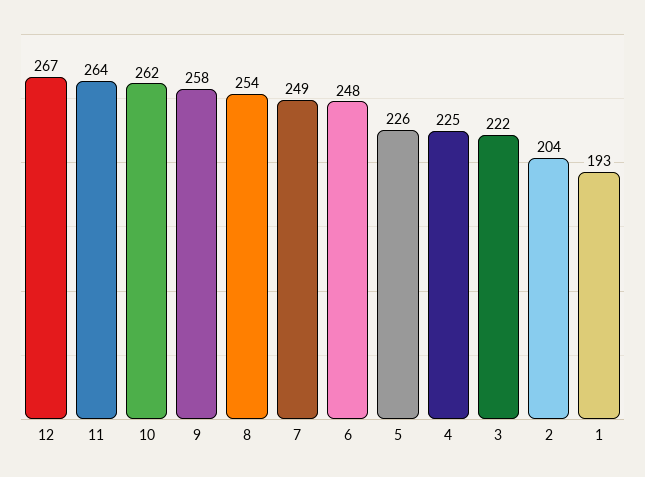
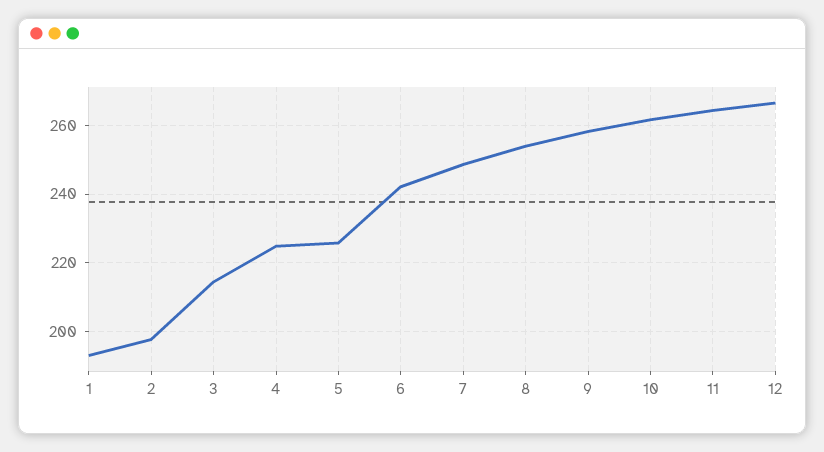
  {
    "12": 267,
    "11": 264,
    "10": 262,
    "9": 258,
    "8": 254,
    "7": 249,
-   "6": 248,
+   "6": 242,
    "5": 226,
    "4": 225,
-   "3": 222,
+   "3": 214,
-   "2": 204,
+   "2": 198,
    "1": 193
  }

